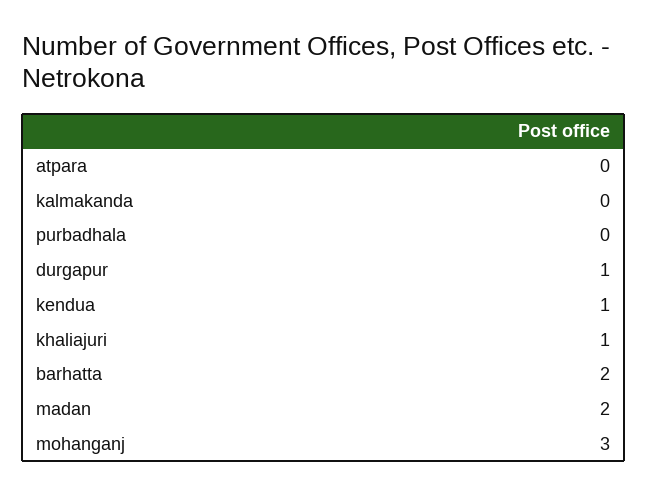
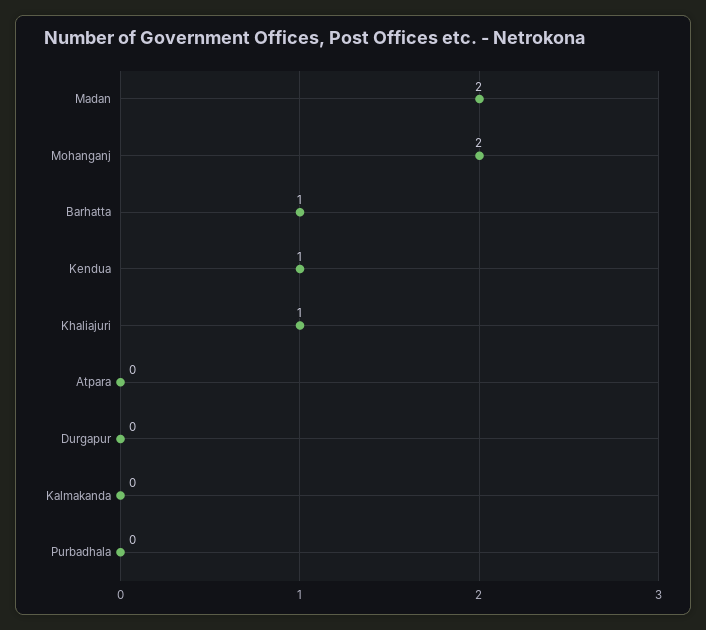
  {
    "atpara": 0,
    "kalmakanda": 0,
    "purbadhala": 0,
-   "durgapur": 1,
+   "durgapur": 0,
    "kendua": 1,
    "khaliajuri": 1,
-   "barhatta": 2,
+   "barhatta": 1,
    "madan": 2,
-   "mohanganj": 3
+   "mohanganj": 2
  }

